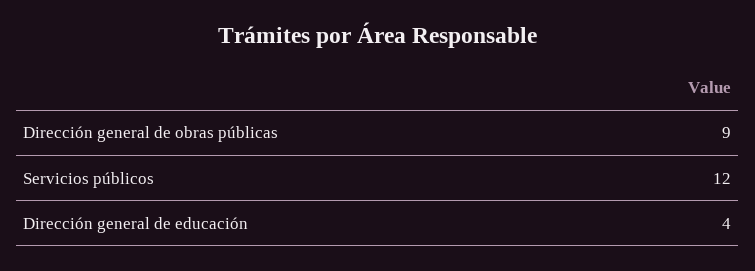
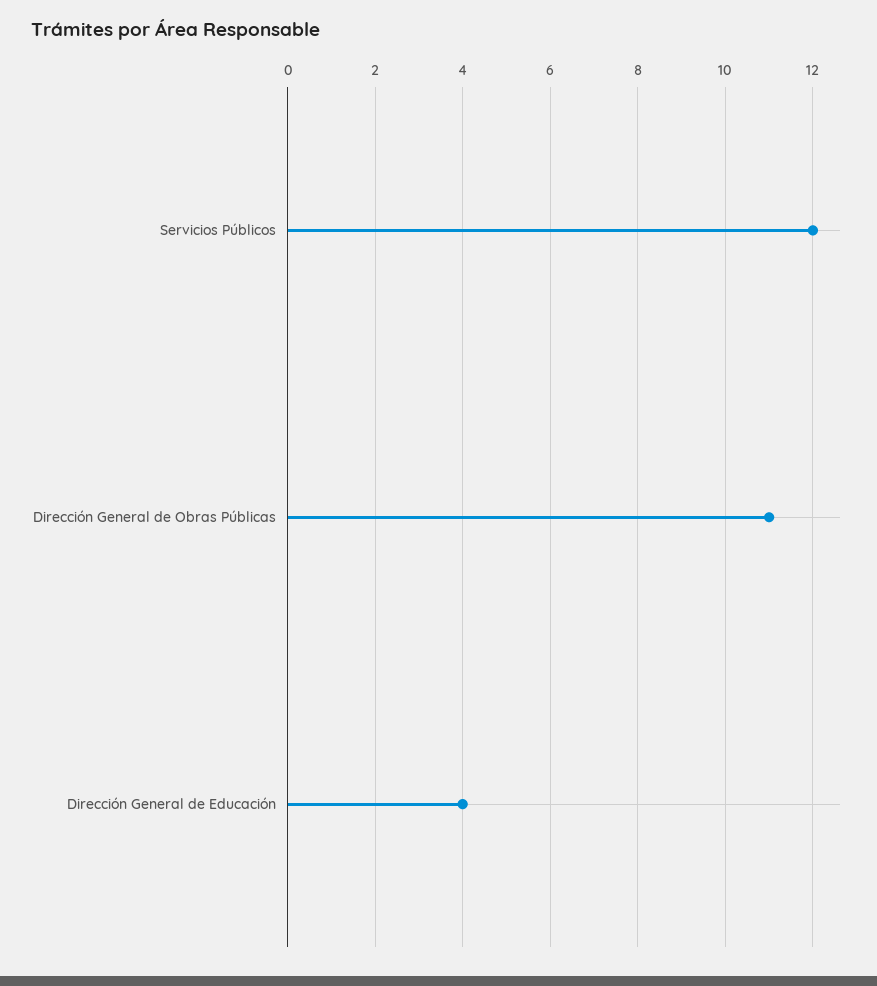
  {
-   "Dirección general de obras públicas": 9,
+   "Dirección general de obras públicas": 11,
    "Servicios públicos": 12,
    "Dirección general de educación": 4
  }

